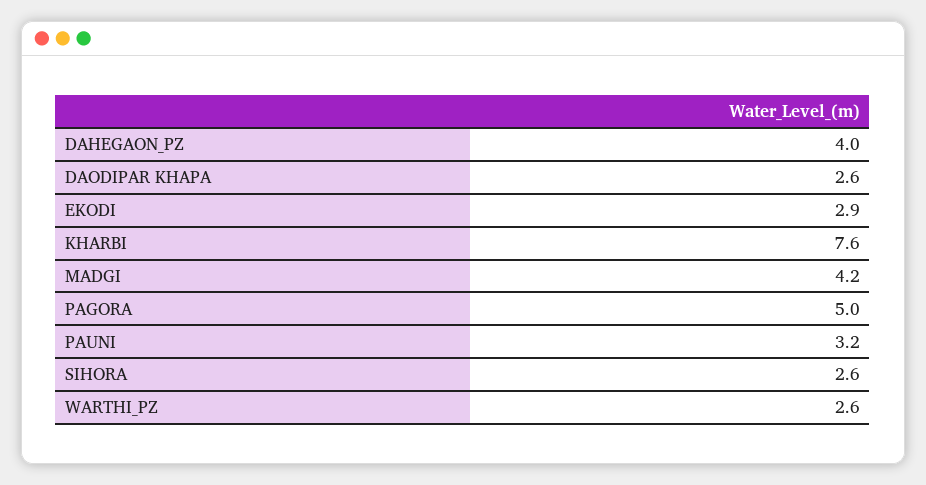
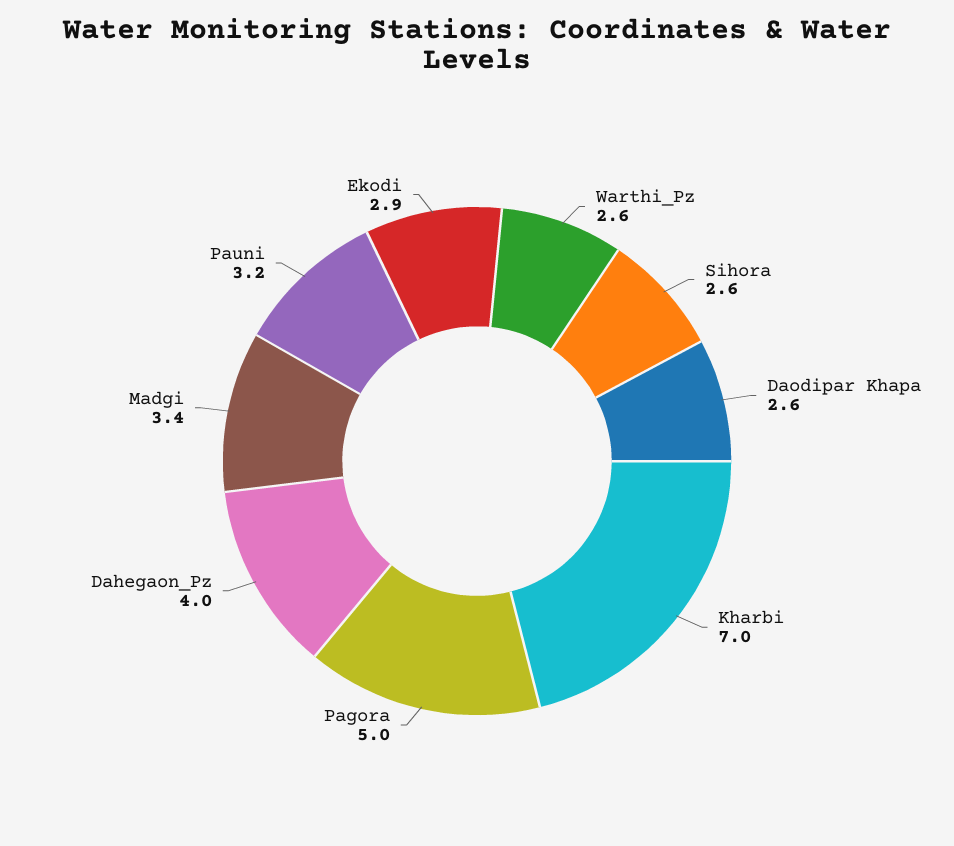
  {
    "DAHEGAON_PZ": 4,
    "DAODIPAR KHAPA": 2.6,
    "EKODI": 2.9,
-   "KHARBI": 7.6,
+   "KHARBI": 7,
-   "MADGI": 4.2,
+   "MADGI": 3.4,
    "PAGORA": 5,
    "PAUNI": 3.2,
    "SIHORA": 2.6,
    "WARTHI_PZ": 2.6
  }

